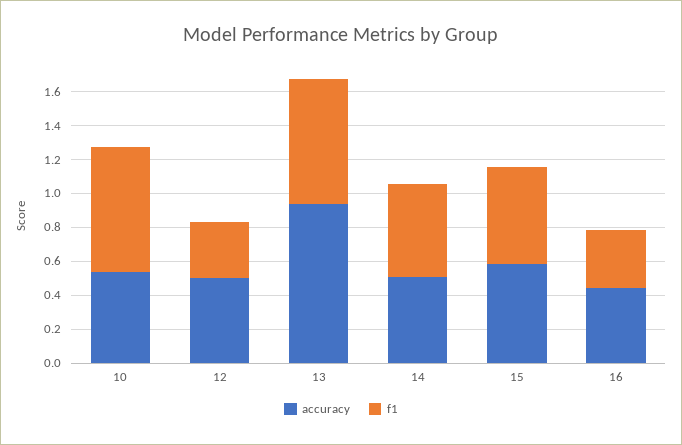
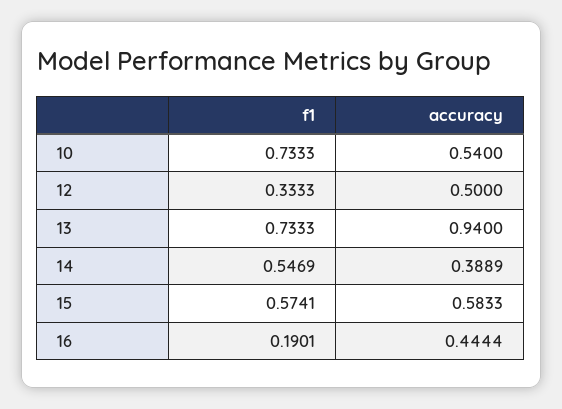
  {
    "accuracy": {
      "10": 0.54,
      "12": 0.5,
      "13": 0.94,
-     "14": 0.5,
+     "14": 0.3889,
      "15": 0.5833,
      "16": 0.4444
    },
    "f1": {
      "10": 0.7333,
      "12": 0.3333,
      "13": 0.7333,
      "14": 0.5469,
      "15": 0.5741,
-     "16": 0.35
+     "16": 0.1901
    }
  }

